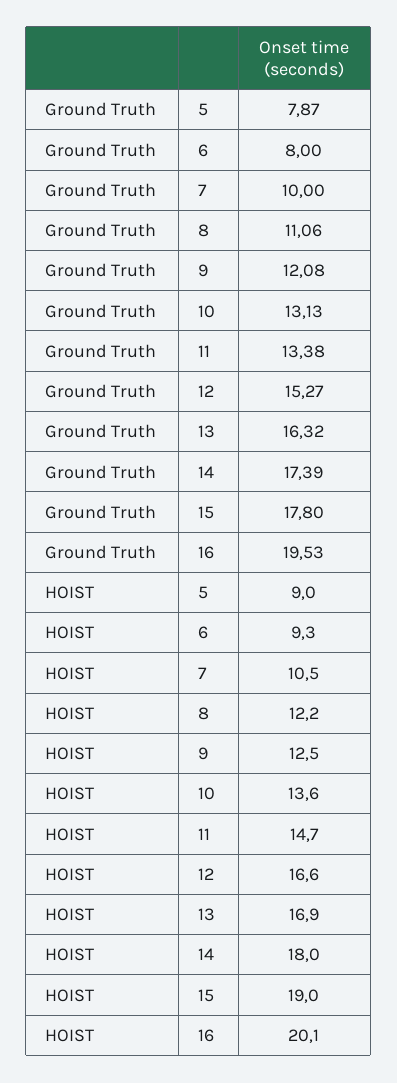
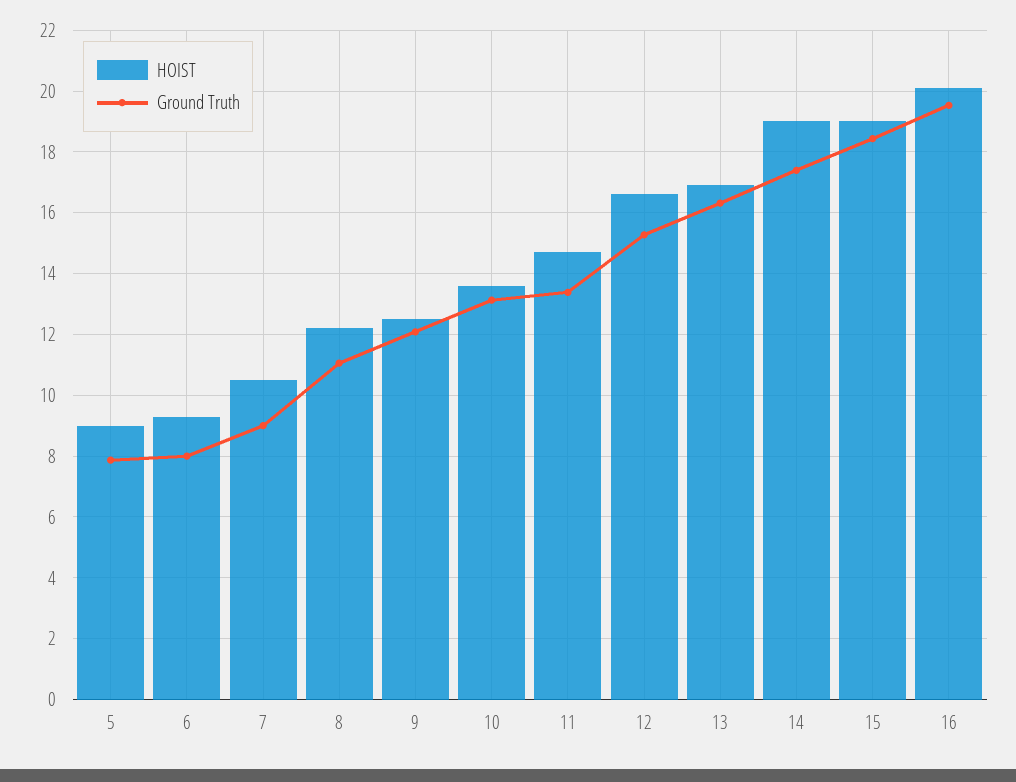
  {
    "Ground Truth": {
      "5": 7.87,
      "6": 8,
-     "7": 10,
+     "7": 9,
      "8": 11.06,
      "9": 12.08,
      "10": 13.13,
      "11": 13.38,
      "12": 15.27,
      "13": 16.32,
      "14": 17.39,
-     "15": 17.8,
+     "15": 18.4,
      "16": 19.53
    },
    "HOIST": {
      "5": 9,
      "6": 9.3,
      "7": 10.5,
      "8": 12.2,
      "9": 12.5,
      "10": 13.6,
      "11": 14.7,
      "12": 16.6,
      "13": 16.9,
-     "14": 18,
+     "14": 19,
      "15": 19,
      "16": 20.1
    }
  }

